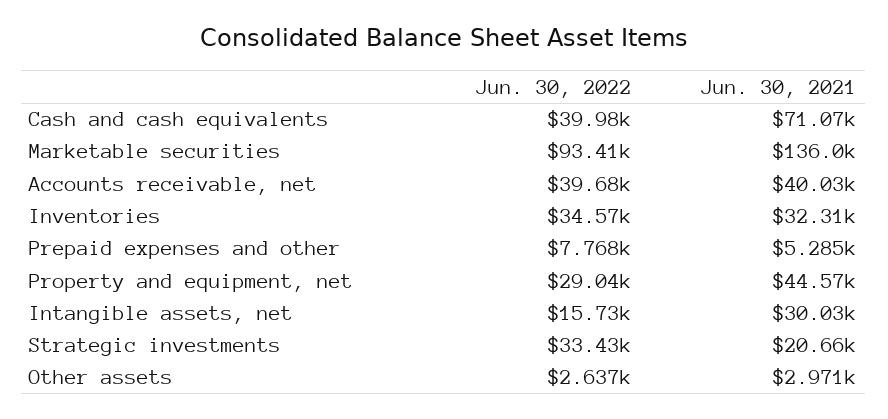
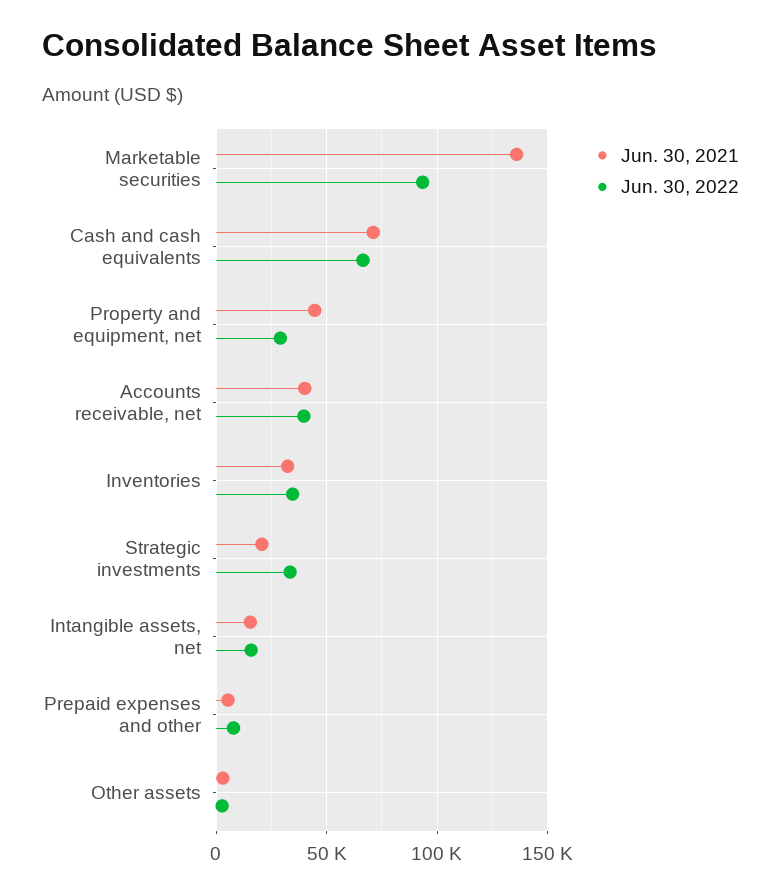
  {
    "Jun. 30, 2022": {
-     "Cash and cash equivalents": 39980,
+     "Cash and cash equivalents": 65000,
      "Marketable securities": 93410,
      "Accounts receivable, net": 39680,
      "Inventories": 34570,
      "Prepaid expenses and other": 7768,
      "Property and equipment, net": 29040,
      "Intangible assets, net": 15730,
      "Strategic investments": 33430,
      "Other assets": 2637
    },
    "Jun. 30, 2021": {
      "Cash and cash equivalents": 71070,
      "Marketable securities": 136000,
      "Accounts receivable, net": 40030,
      "Inventories": 32310,
      "Prepaid expenses and other": 5285,
      "Property and equipment, net": 44570,
-     "Intangible assets, net": 30030,
+     "Intangible assets, net": 15000,
      "Strategic investments": 20660,
      "Other assets": 2971
    }
  }

